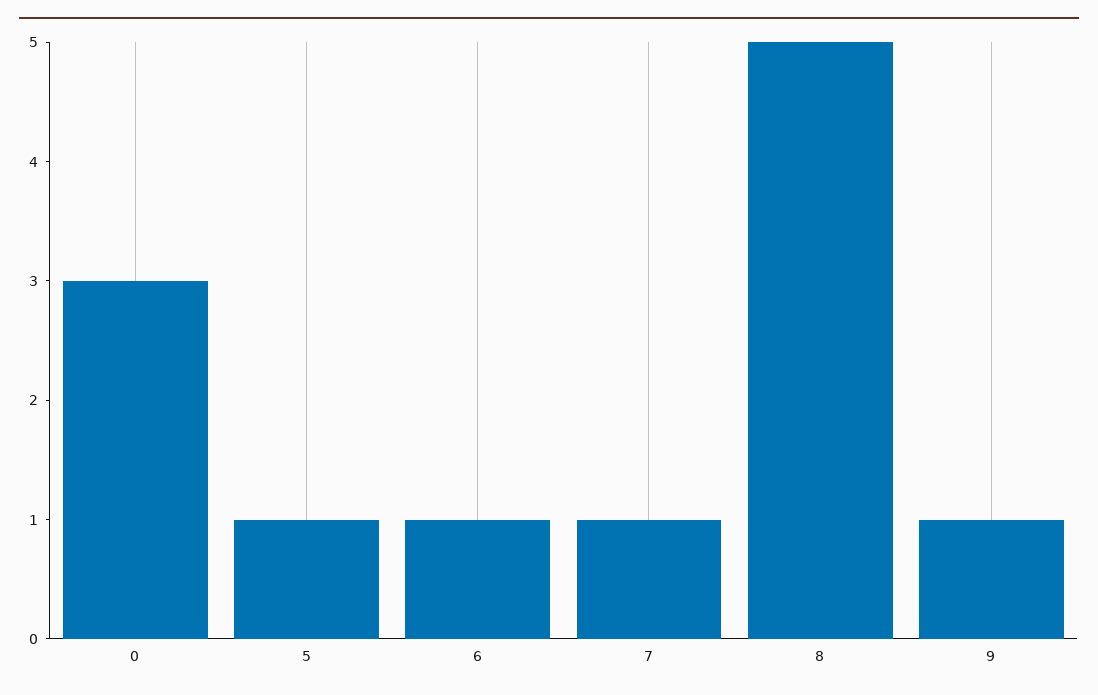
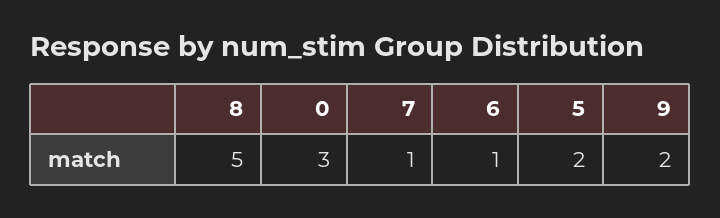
  {
    "0": 3,
-   "5": 1,
+   "5": 2,
    "6": 1,
    "7": 1,
    "8": 5,
-   "9": 1
+   "9": 2
  }

